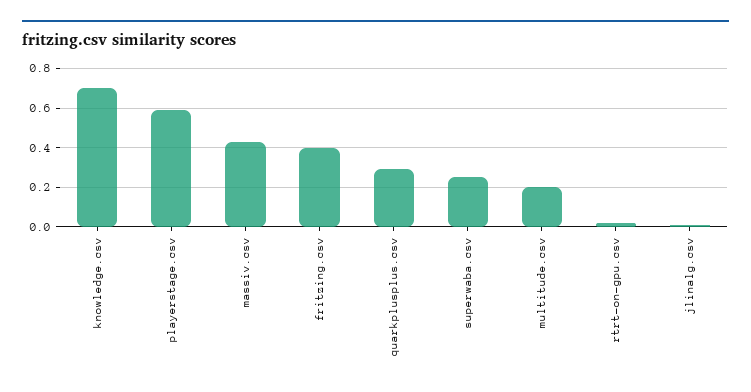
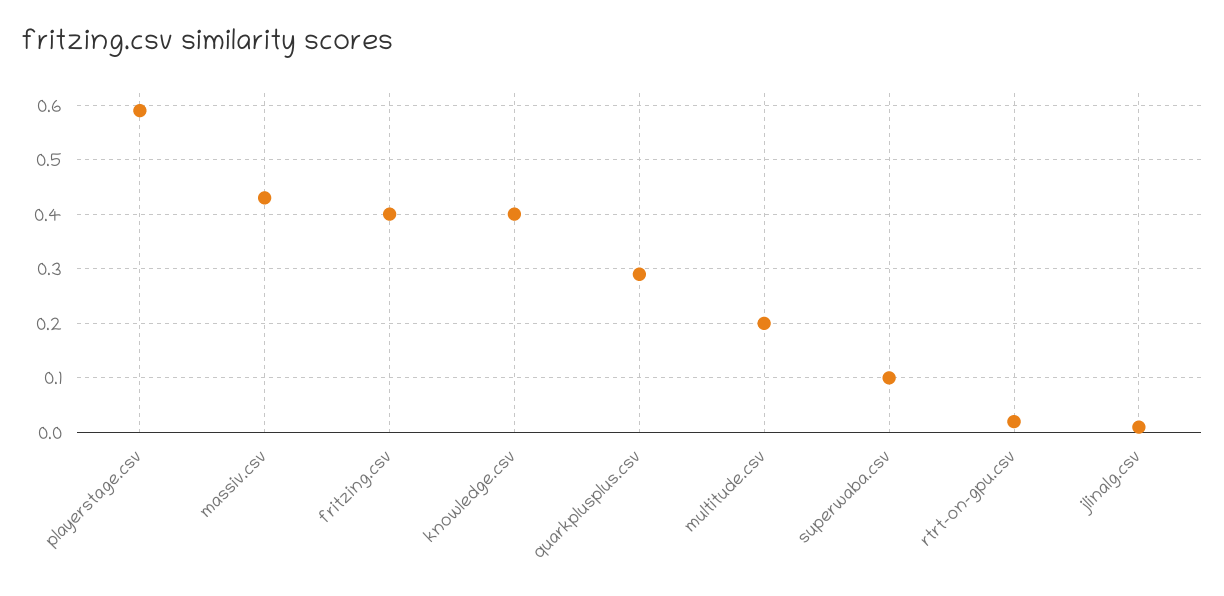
  {
-   "knowledge.csv": 0.7,
+   "knowledge.csv": 0.4,
    "playerstage.csv": 0.6,
    "massiv.csv": 0.45,
    "fritzing.csv": 0.4,
    "quarkplusplus.csv": 0.3,
-   "superwaba.csv": 0.25,
+   "superwaba.csv": 0.1,
    "multitude.csv": 0.2,
    "rtrt-on-gpu.csv": 0,
    "jlinalg.csv": 0
  }

